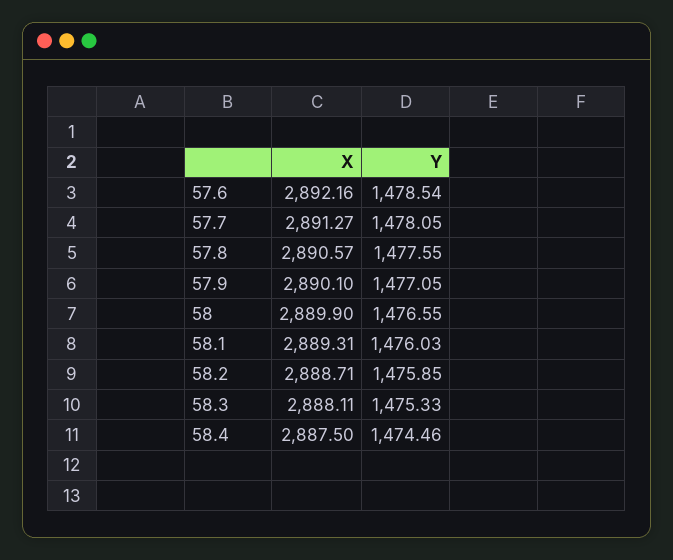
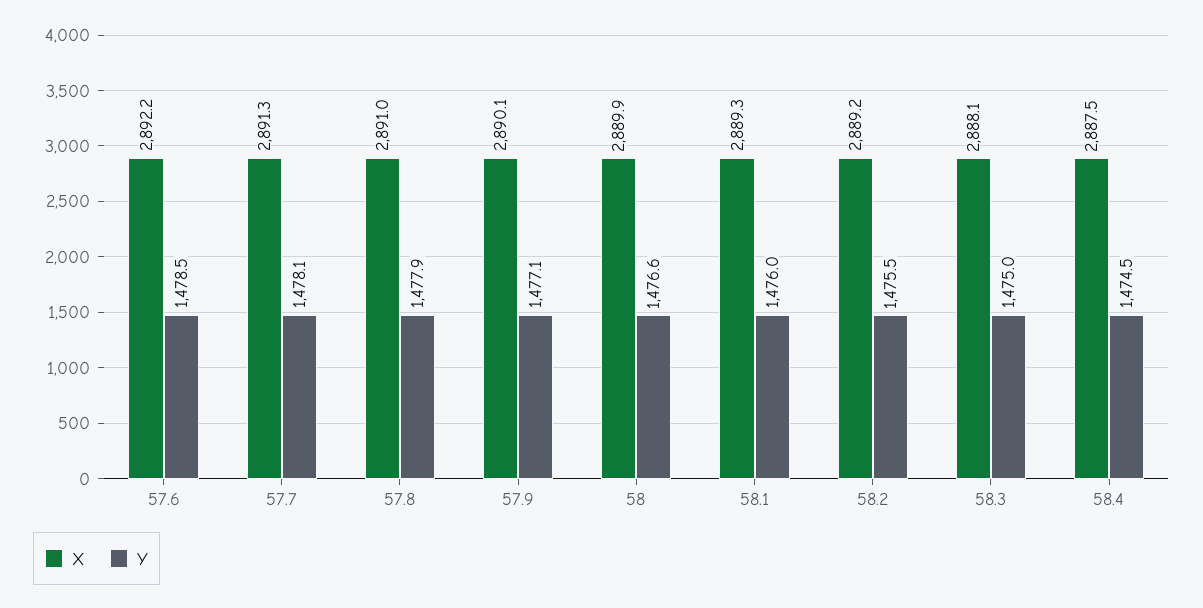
  {
    "X": {
      "57.6": 2892.16,
      "57.7": 2891.27,
-     "57.8": 2890.57,
+     "57.8": 2891,
      "57.9": 2890.1,
      "58": 2889.9,
      "58.1": 2889.31,
-     "58.2": 2888.71,
+     "58.2": 2889.2,
      "58.3": 2888.11,
      "58.4": 2887.5
    },
    "Y": {
      "57.6": 1478.54,
      "57.7": 1478.05,
-     "57.8": 1477.55,
+     "57.8": 1477.9,
      "57.9": 1477.05,
      "58": 1476.55,
      "58.1": 1476.03,
-     "58.2": 1475.85,
+     "58.2": 1475.5,
-     "58.3": 1475.33,
+     "58.3": 1475,
      "58.4": 1474.46
    }
  }

